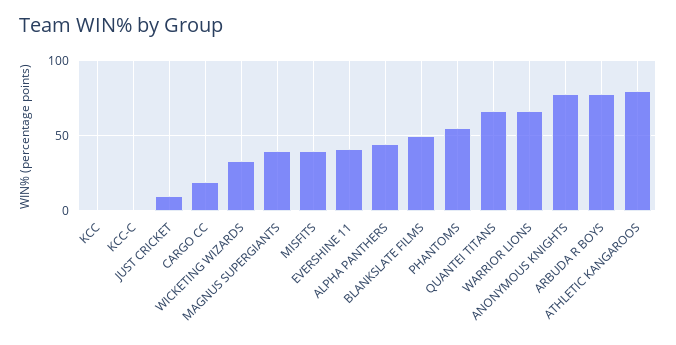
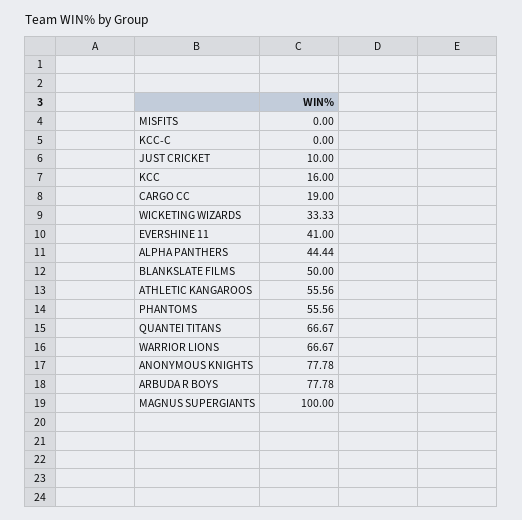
  {
-   "KCC": 0,
+   "KCC": 16,
    "KCC-C": 0,
    "JUST CRICKET": 10,
    "CARGO CC": 19,
    "WICKETING WIZARDS": 33.33,
-   "MAGNUS SUPERGIANTS": 40,
+   "MAGNUS SUPERGIANTS": 100,
-   "MISFITS": 40,
+   "MISFITS": 0,
    "EVERSHINE 11": 41,
    "ALPHA PANTHERS": 44.44,
    "BLANKSLATE FILMS": 50,
    "PHANTOMS": 55.56,
    "QUANTEI TITANS": 66.67,
    "WARRIOR LIONS": 66.67,
    "ANONYMOUS KNIGHTS": 77.78,
    "ARBUDA R BOYS": 77.78,
-   "ATHLETIC KANGAROOS": 80
+   "ATHLETIC KANGAROOS": 55.56
  }

